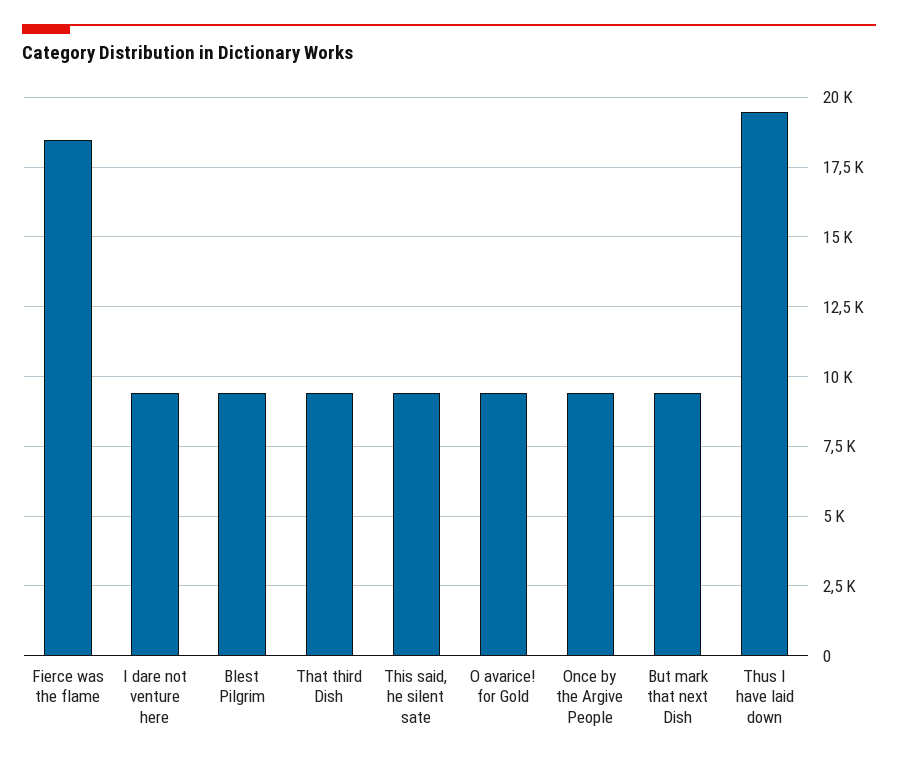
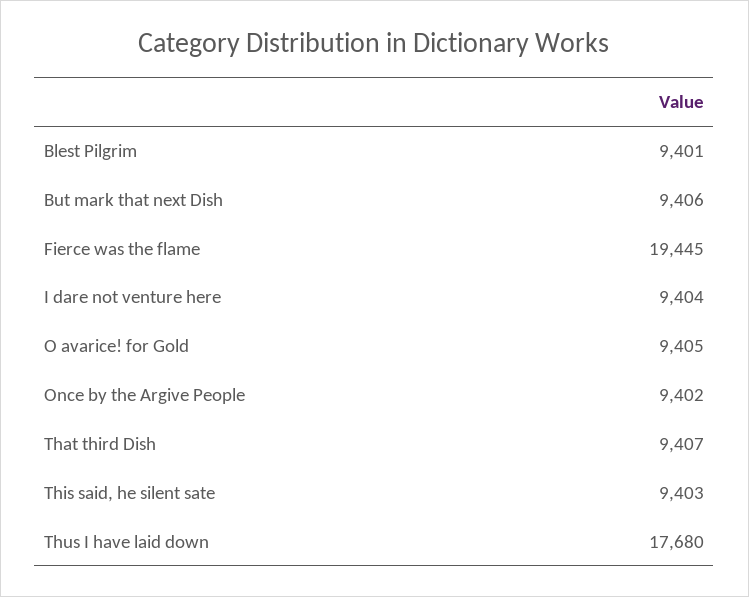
  {
-   "Fierce was the flame": 18500,
+   "Fierce was the flame": 19445,
    "I dare not venture here": 9404,
    "Blest Pilgrim": 9401,
    "That third Dish": 9407,
    "This said, he silent sate": 9403,
    "O avarice! for Gold": 9405,
    "Once by the Argive People": 9402,
    "But mark that next Dish": 9406,
-   "Thus I have laid down": 19500
+   "Thus I have laid down": 17680
  }

